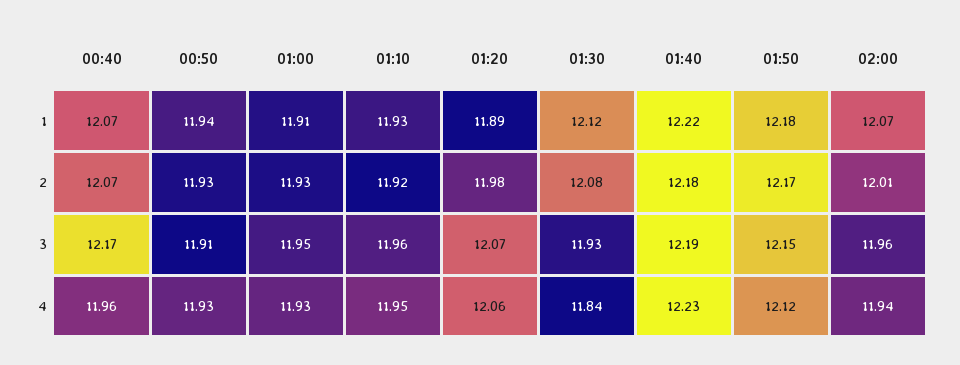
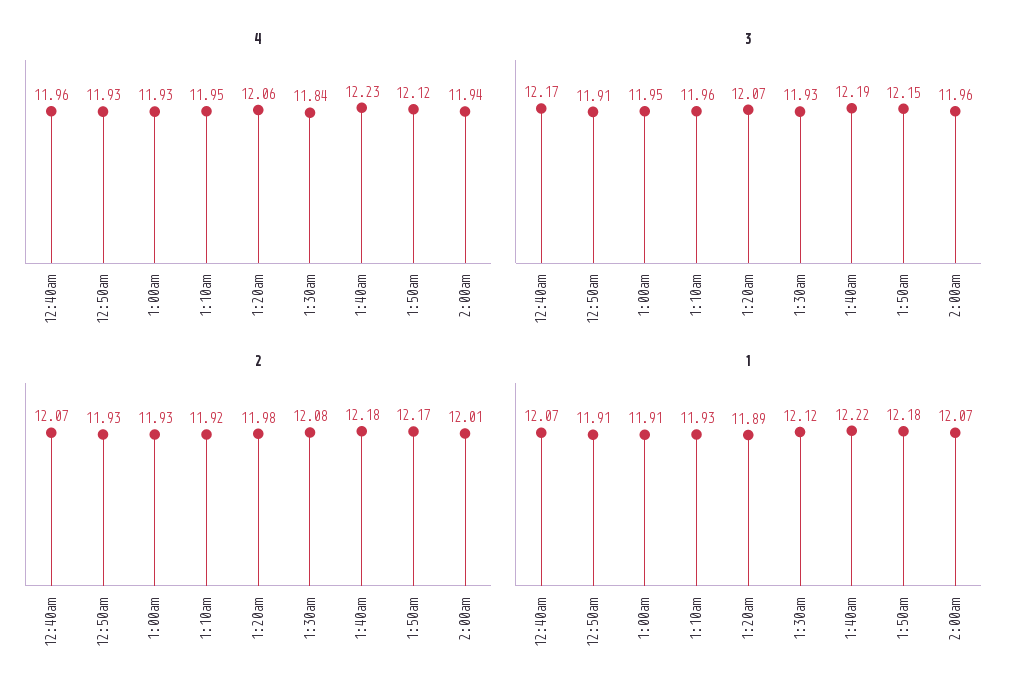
  {
    "1": {
      "00:40": 12.07,
-     "00:50": 11.94,
+     "00:50": 11.91,
      "01:00": 11.91,
      "01:10": 11.93,
      "01:20": 11.89,
      "01:30": 12.12,
      "01:40": 12.22,
      "01:50": 12.18,
      "02:00": 12.07
    },
    "2": {
      "00:40": 12.07,
      "00:50": 11.93,
      "01:00": 11.93,
      "01:10": 11.92,
      "01:20": 11.98,
      "01:30": 12.08,
      "01:40": 12.18,
      "01:50": 12.17,
      "02:00": 12.01
    },
    "3": {
      "00:40": 12.17,
      "00:50": 11.91,
      "01:00": 11.95,
      "01:10": 11.96,
      "01:20": 12.07,
      "01:30": 11.93,
      "01:40": 12.19,
      "01:50": 12.15,
      "02:00": 11.96
    },
    "4": {
      "00:40": 11.96,
      "00:50": 11.93,
      "01:00": 11.93,
      "01:10": 11.95,
      "01:20": 12.06,
      "01:30": 11.84,
      "01:40": 12.23,
      "01:50": 12.12,
      "02:00": 11.94
    }
  }

